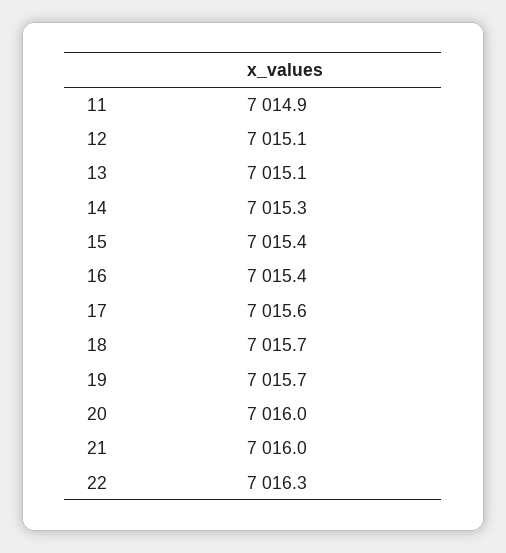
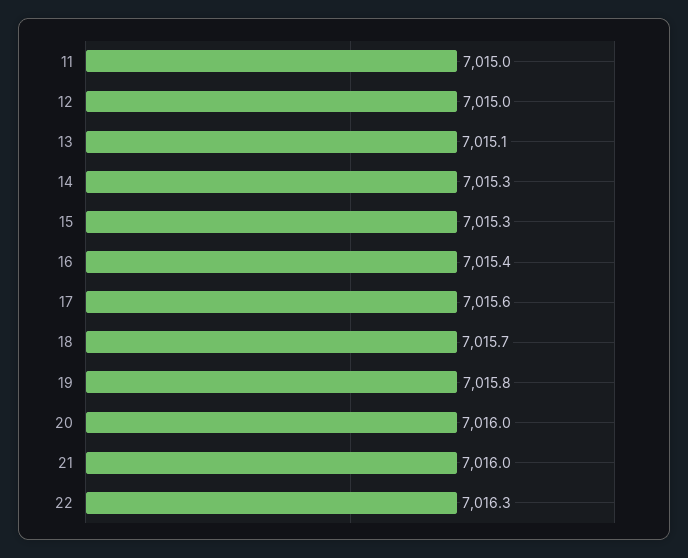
  {
-   "11": 7014.9,
+   "11": 7015,
-   "12": 7015.1,
+   "12": 7015,
    "13": 7015.1,
    "14": 7015.3,
-   "15": 7015.4,
+   "15": 7015.3,
    "16": 7015.4,
    "17": 7015.6,
    "18": 7015.7,
-   "19": 7015.7,
+   "19": 7015.8,
    "20": 7016,
    "21": 7016,
    "22": 7016.3
  }

